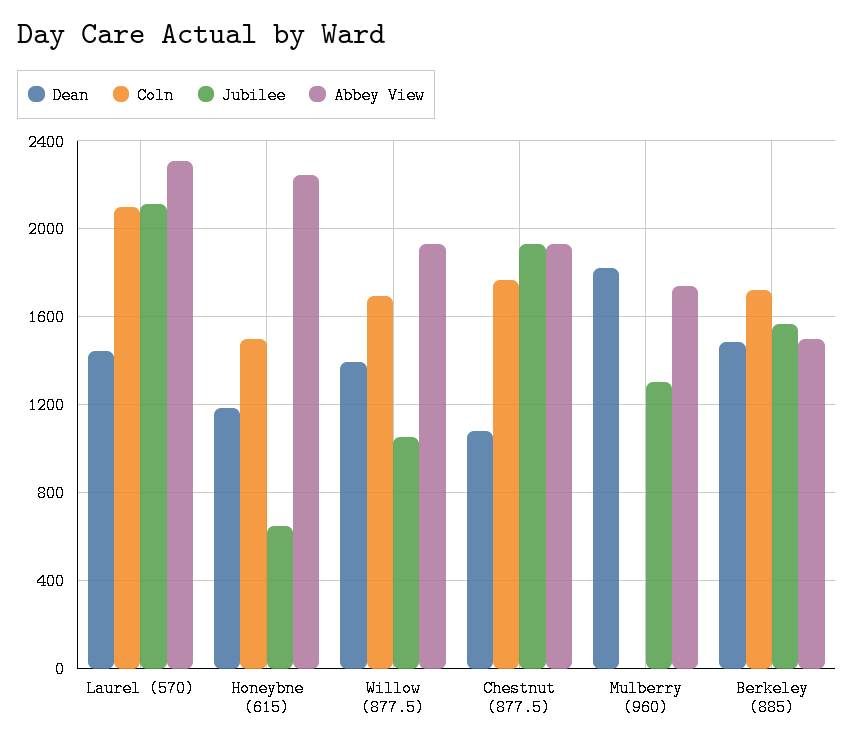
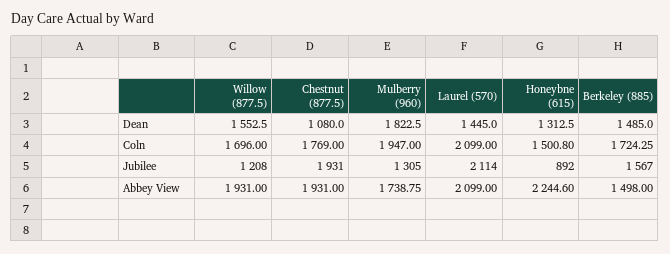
  {
    "Dean": {
      "Laurel (570)": 1445,
-     "Honeybne (615)": 1200,
+     "Honeybne (615)": 1312.5,
-     "Willow (877.5)": 1400,
+     "Willow (877.5)": 1552.5,
      "Chestnut (877.5)": 1080,
      "Mulberry (960)": 1822.5,
      "Berkeley (885)": 1485
    },
    "Coln": {
      "Laurel (570)": 2099,
      "Honeybne (615)": 1500.8,
      "Willow (877.5)": 1696,
      "Chestnut (877.5)": 1769,
-     "Mulberry (960)": 0,
+     "Mulberry (960)": 1947,
      "Berkeley (885)": 1724.25
    },
    "Jubilee": {
      "Laurel (570)": 2114,
-     "Honeybne (615)": 650,
+     "Honeybne (615)": 892,
-     "Willow (877.5)": 1050,
+     "Willow (877.5)": 1208,
      "Chestnut (877.5)": 1931,
      "Mulberry (960)": 1305,
      "Berkeley (885)": 1567
    },
    "Abbey View": {
-     "Laurel (570)": 2300,
+     "Laurel (570)": 2099,
      "Honeybne (615)": 2244.6,
      "Willow (877.5)": 1931,
      "Chestnut (877.5)": 1931,
      "Mulberry (960)": 1738.75,
      "Berkeley (885)": 1498
    }
  }

